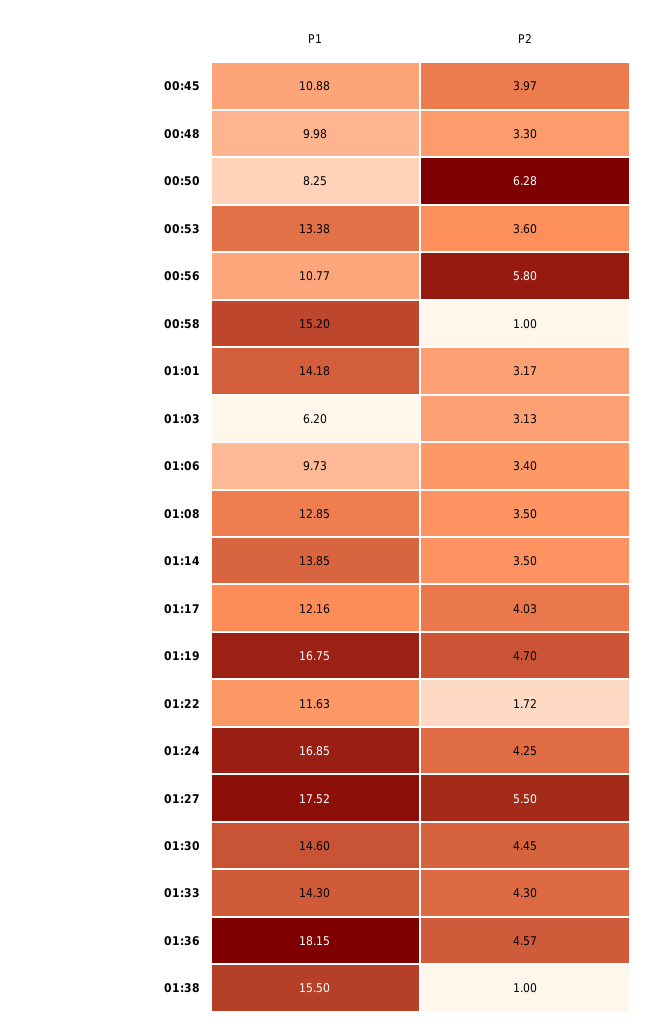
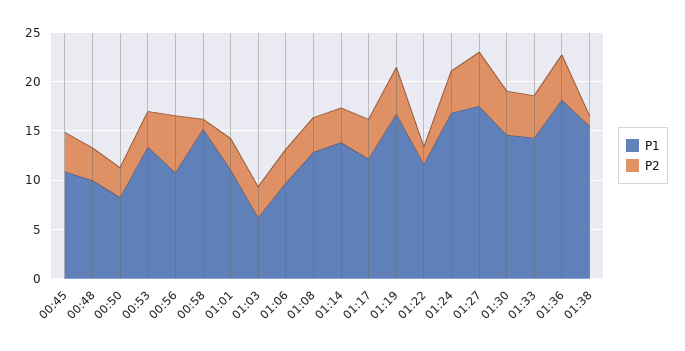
  {
    "P1": {
      "00:45": 10.88,
      "00:48": 9.98,
      "00:50": 8.25,
      "00:53": 13.38,
      "00:56": 10.77,
      "00:58": 15.2,
-     "01:01": 14.18,
+     "01:01": 11,
      "01:03": 6.2,
      "01:06": 9.73,
      "01:08": 12.85,
      "01:14": 13.85,
      "01:17": 12.16,
      "01:19": 16.75,
      "01:22": 11.63,
      "01:24": 16.85,
      "01:27": 17.52,
      "01:30": 14.6,
      "01:33": 14.3,
      "01:36": 18.15,
      "01:38": 15.5
    },
    "P2": {
      "00:45": 3.97,
      "00:48": 3.3,
-     "00:50": 6.28,
+     "00:50": 3,
      "00:53": 3.6,
      "00:56": 5.8,
      "00:58": 1,
      "01:01": 3.17,
      "01:03": 3.13,
      "01:06": 3.4,
      "01:08": 3.5,
      "01:14": 3.5,
      "01:17": 4.03,
      "01:19": 4.7,
      "01:22": 1.72,
      "01:24": 4.25,
      "01:27": 5.5,
      "01:30": 4.45,
      "01:33": 4.3,
      "01:36": 4.57,
      "01:38": 1
    }
  }

